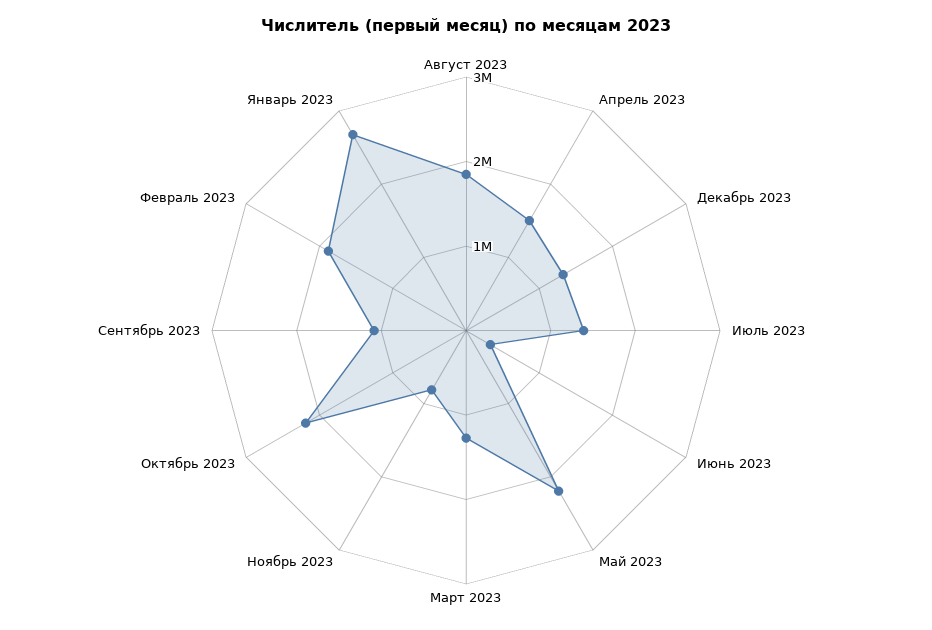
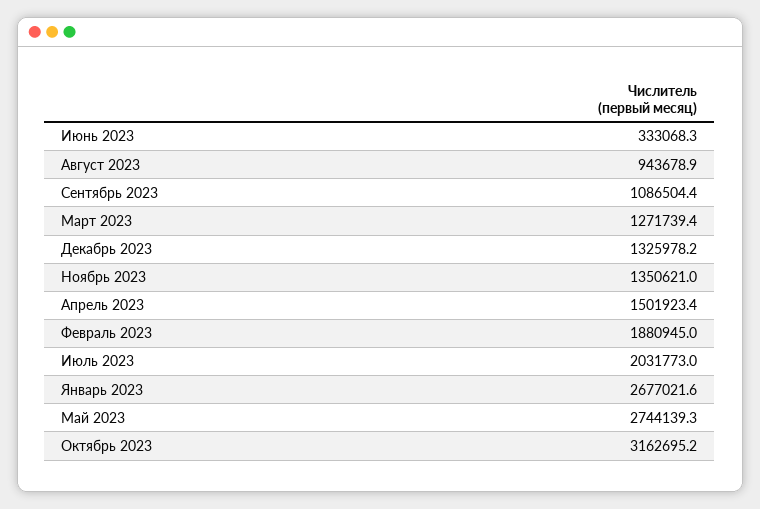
  {
-   "Август 2023": 1800000,
+   "Август 2023": 943678.9,
    "Апрель 2023": 1501923.4,
    "Декабрь 2023": 1325978.2,
-   "Июль 2023": 1400000,
+   "Июль 2023": 2031773,
    "Июнь 2023": 333068.3,
-   "Май 2023": 2200000,
+   "Май 2023": 2744139.3,
    "Март 2023": 1271739.4,
-   "Ноябрь 2023": 800000,
+   "Ноябрь 2023": 1350621,
-   "Октябрь 2023": 2200000,
+   "Октябрь 2023": 3162695.2,
    "Сентябрь 2023": 1086504.4,
    "Февраль 2023": 1880945,
    "Январь 2023": 2677021.6
  }

